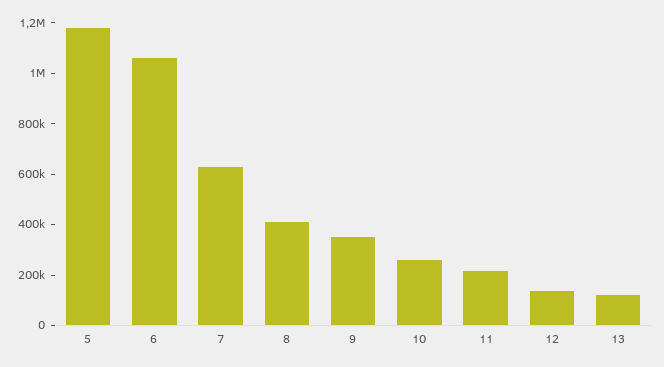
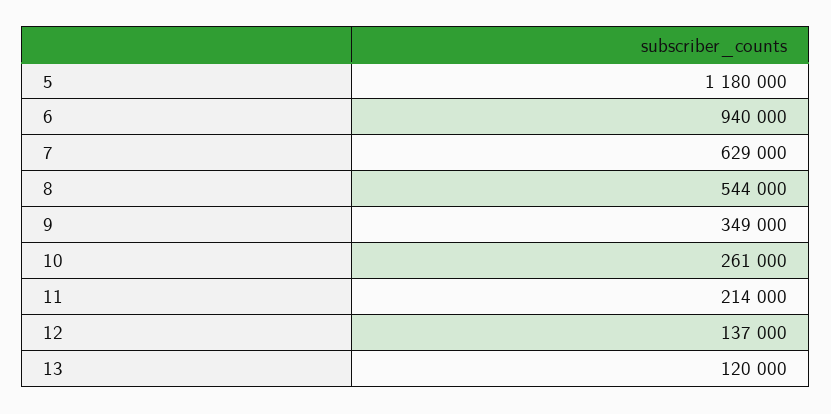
  {
    "5": 1180000,
-   "6": 1050000,
+   "6": 940000,
    "7": 629000,
-   "8": 400000,
+   "8": 544000,
    "9": 349000,
    "10": 261000,
    "11": 214000,
    "12": 137000,
    "13": 120000
  }

